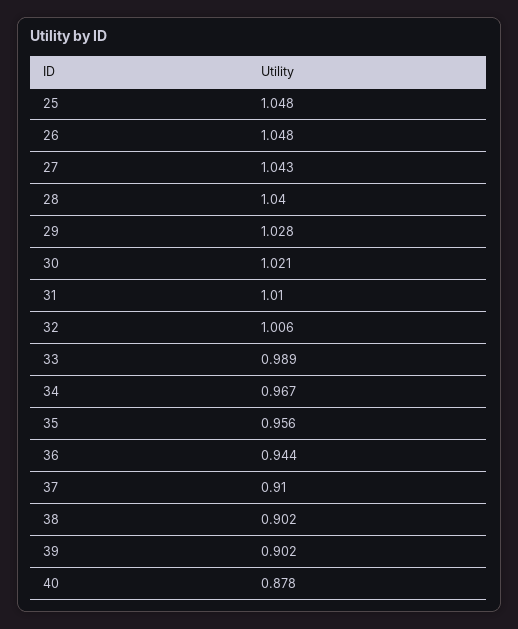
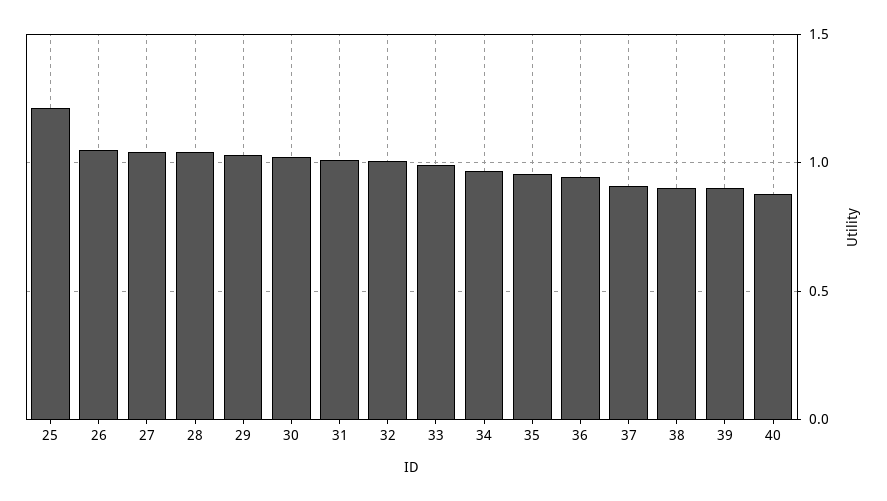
  {
-   "25": 1.048,
+   "25": 1.2,
    "26": 1.048,
    "27": 1.043,
    "28": 1.04,
    "29": 1.028,
    "30": 1.021,
    "31": 1.01,
    "32": 1.006,
    "33": 0.989,
    "34": 0.967,
    "35": 0.956,
    "36": 0.944,
    "37": 0.91,
    "38": 0.902,
    "39": 0.902,
    "40": 0.878
  }

